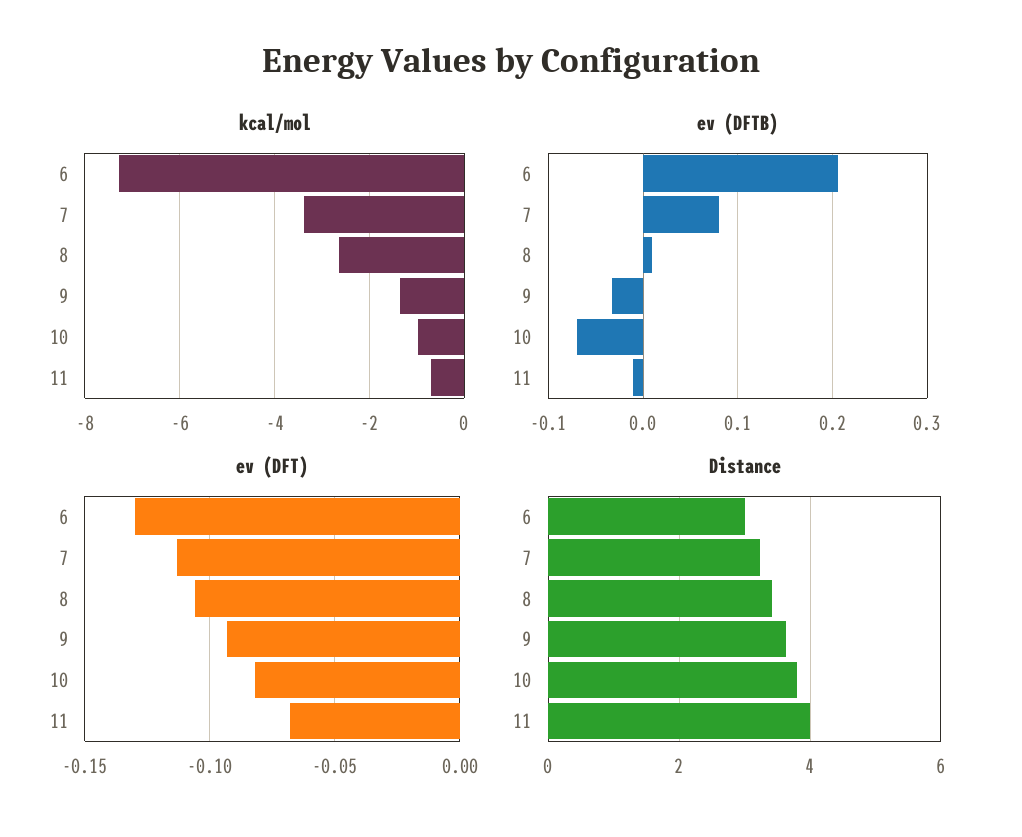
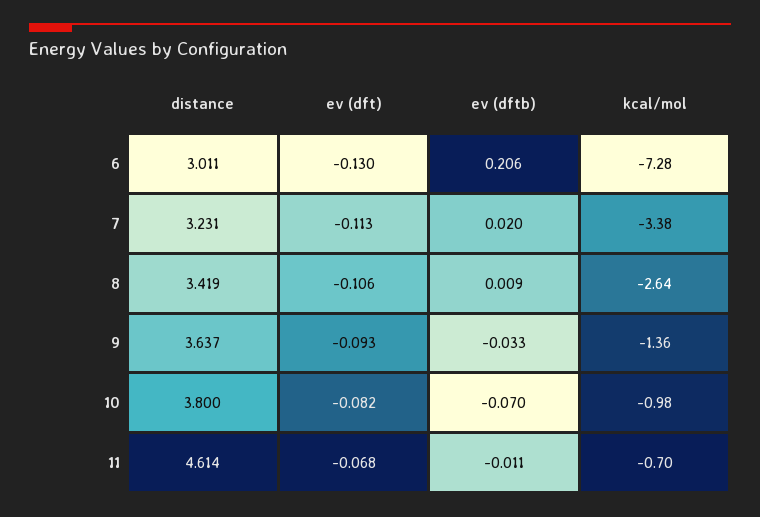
  {
    "kcal/mol": {
      "6": -7.28,
      "7": -3.38,
      "8": -2.64,
      "9": -1.36,
      "10": -0.98,
      "11": -0.7
    },
    "ev (DFTB)": {
      "6": 0.206,
-     "7": 0.08,
+     "7": 0.02,
      "8": 0.009,
      "9": -0.033,
      "10": -0.07,
      "11": -0.011
    },
    "ev (DFT)": {
      "6": -0.13,
      "7": -0.113,
      "8": -0.106,
      "9": -0.093,
      "10": -0.082,
      "11": -0.068
    },
    "Distance": {
      "6": 3.011,
      "7": 3.231,
      "8": 3.419,
      "9": 3.637,
      "10": 3.8,
-     "11": 4
+     "11": 4.614
    }
  }

